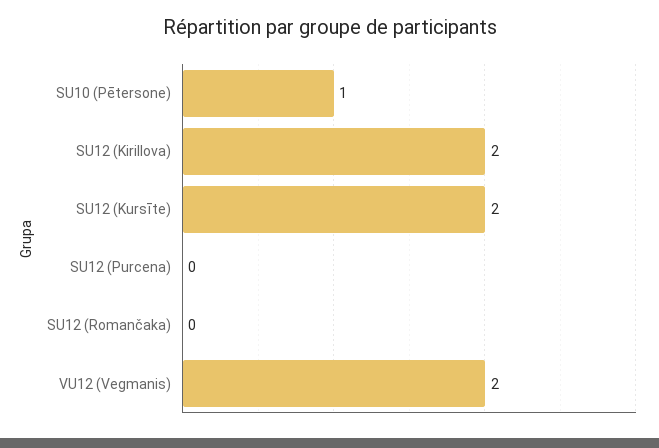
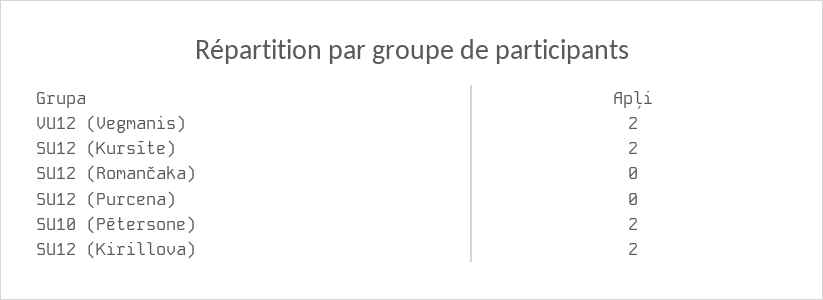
  {
-   "SU10 (Pētersone)": 1,
+   "SU10 (Pētersone)": 2,
    "SU12 (Kirillova)": 2,
    "SU12 (Kursīte)": 2,
    "SU12 (Purcena)": 0,
    "SU12 (Romančaka)": 0,
    "VU12 (Vegmanis)": 2
  }

